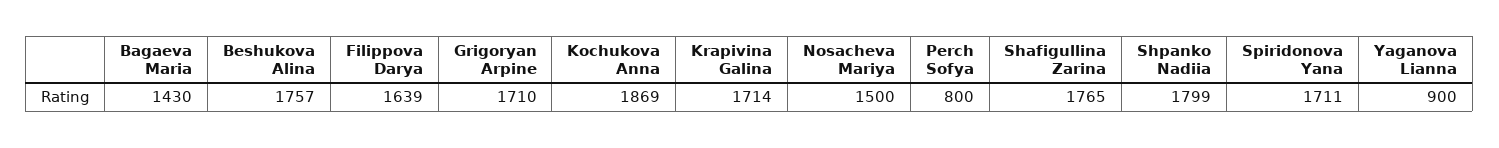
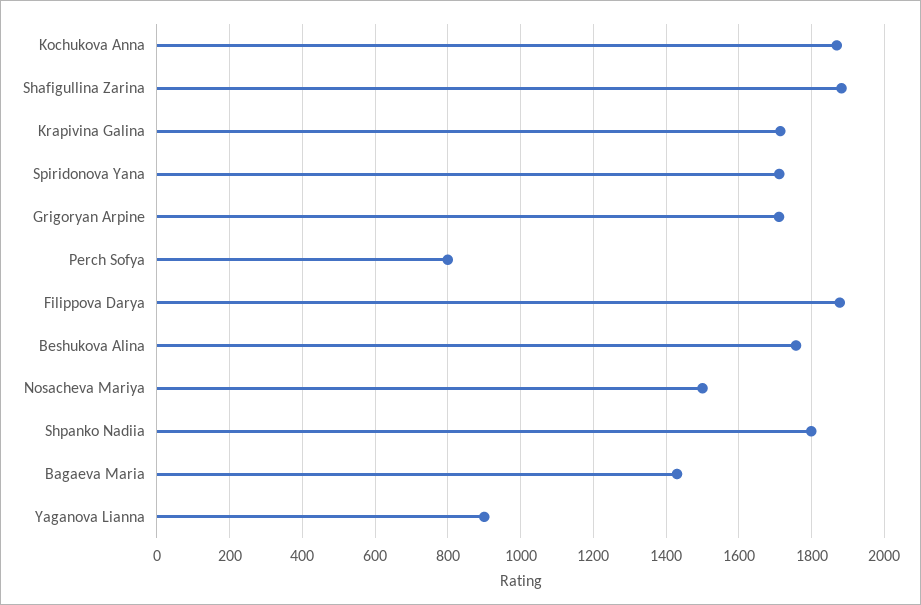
  {
    "Bagaeva Maria": 1430,
    "Beshukova Alina": 1757,
-   "Filippova Darya": 1639,
+   "Filippova Darya": 1880,
    "Grigoryan Arpine": 1710,
    "Kochukova Anna": 1869,
    "Krapivina Galina": 1714,
    "Nosacheva Mariya": 1500,
    "Perch Sofya": 800,
-   "Shafigullina Zarina": 1765,
+   "Shafigullina Zarina": 1880,
    "Shpanko Nadiia": 1799,
    "Spiridonova Yana": 1711,
    "Yaganova Lianna": 900
  }

